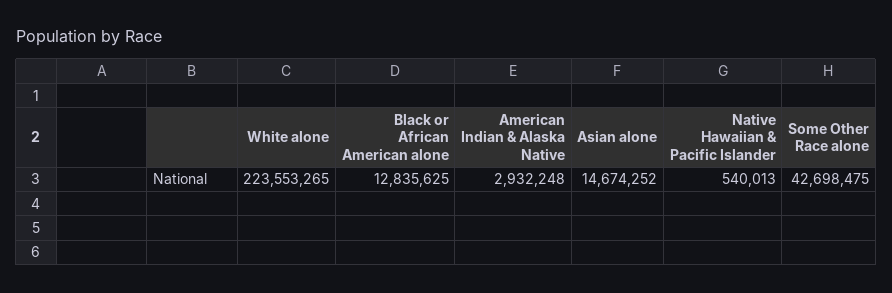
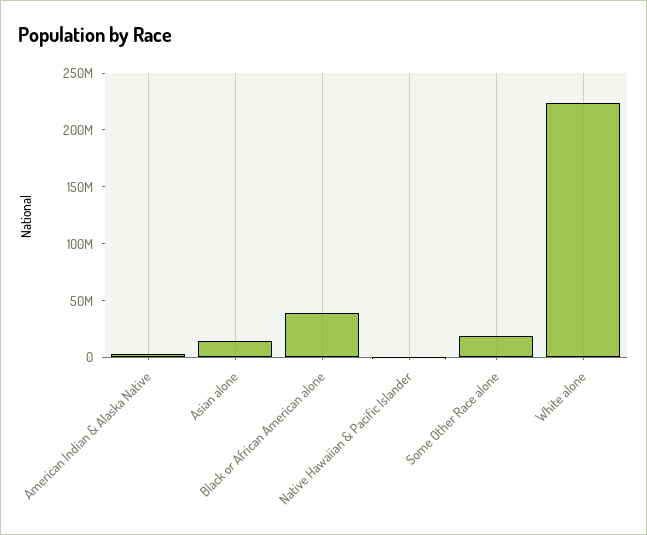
  {
    "White alone": 223553265,
-   "Black or African American alone": 12835625,
+   "Black or African American alone": 40000000,
    "American Indian & Alaska Native": 2932248,
    "Asian alone": 14674252,
    "Native Hawaiian & Pacific Islander": 540013,
-   "Some Other Race alone": 42698475
+   "Some Other Race alone": 20000000
  }

